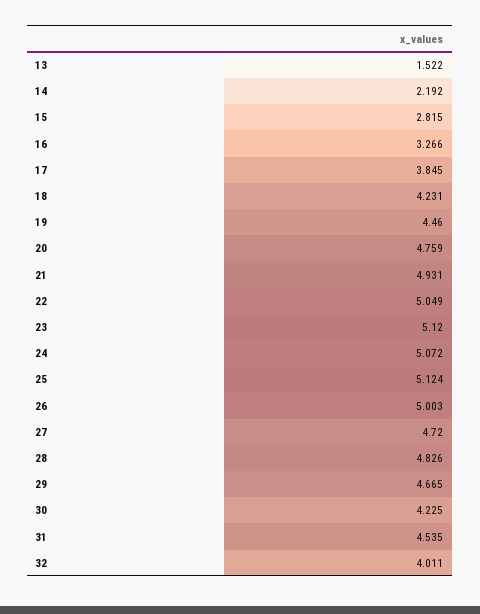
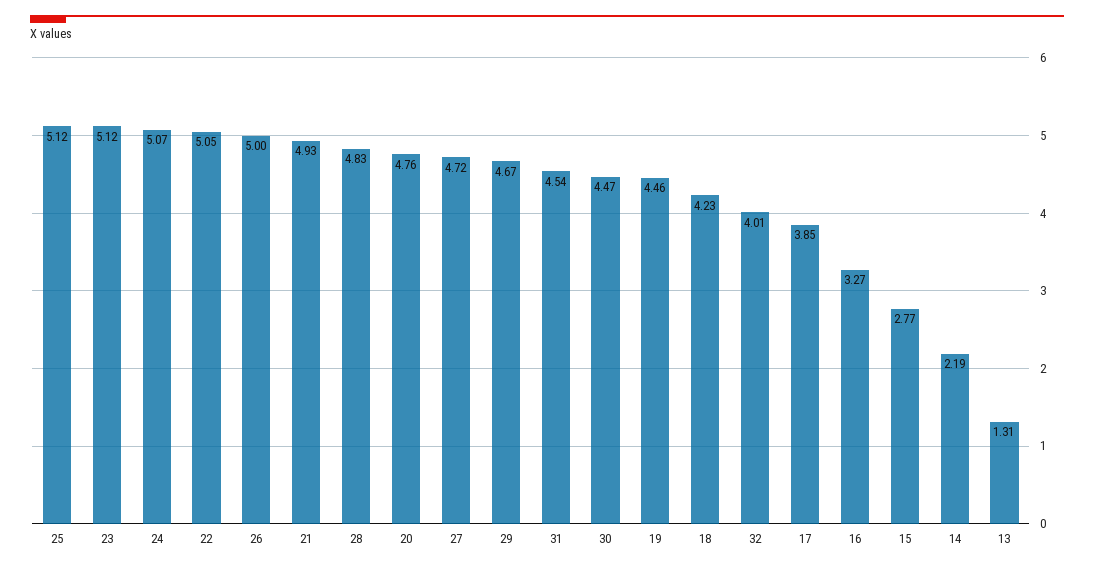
  {
-   "13": 1.522,
+   "13": 1.31,
    "14": 2.192,
-   "15": 2.815,
+   "15": 2.77,
    "16": 3.266,
    "17": 3.845,
    "18": 4.231,
    "19": 4.46,
    "20": 4.759,
    "21": 4.931,
    "22": 5.049,
    "23": 5.12,
    "24": 5.072,
    "25": 5.124,
    "26": 5.003,
    "27": 4.72,
    "28": 4.826,
    "29": 4.665,
-   "30": 4.225,
+   "30": 4.47,
    "31": 4.535,
    "32": 4.011
  }

